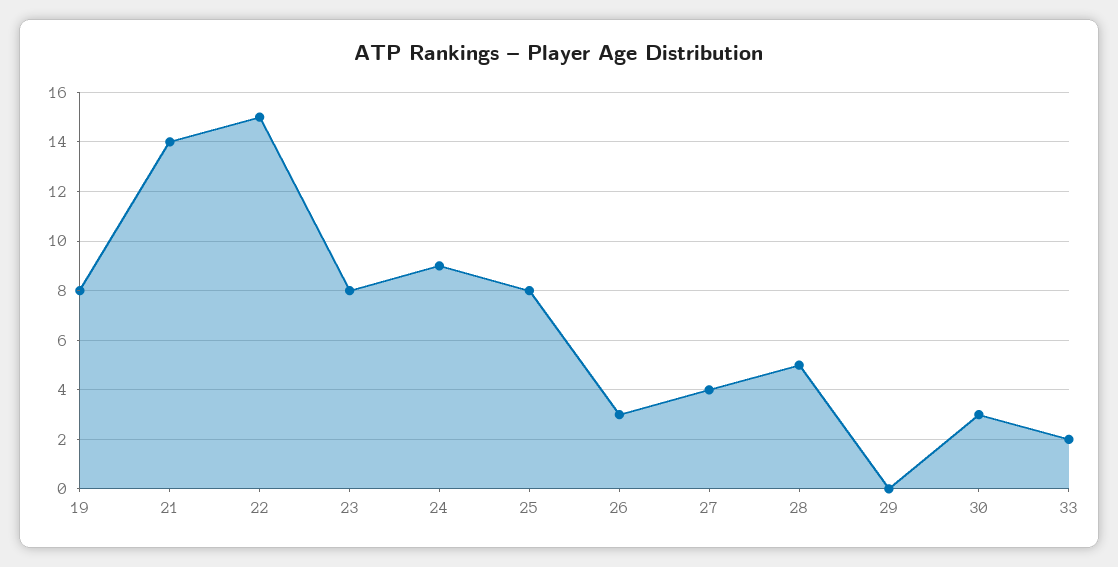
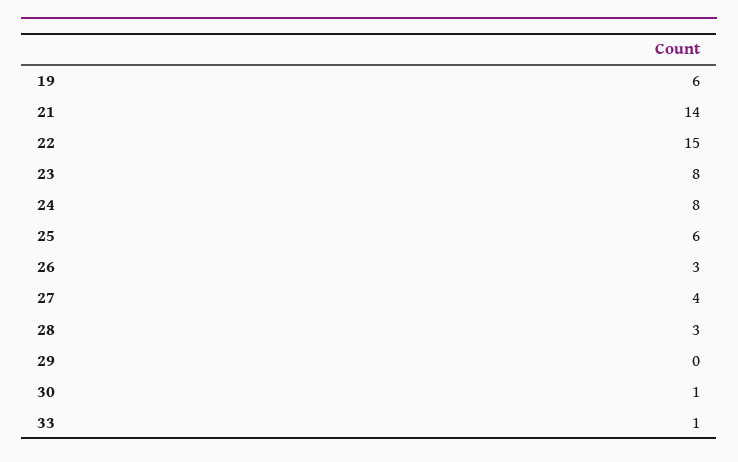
  {
-   "19": 8,
+   "19": 6,
    "21": 14,
    "22": 15,
    "23": 8,
-   "24": 9,
+   "24": 8,
-   "25": 8,
+   "25": 6,
    "26": 3,
    "27": 4,
-   "28": 5,
+   "28": 3,
    "29": 0,
-   "30": 3,
+   "30": 1,
-   "33": 2
+   "33": 1
  }

